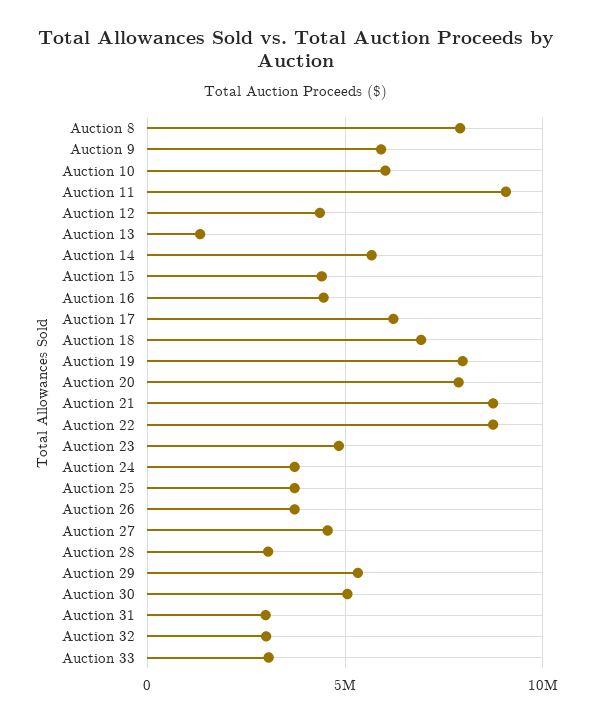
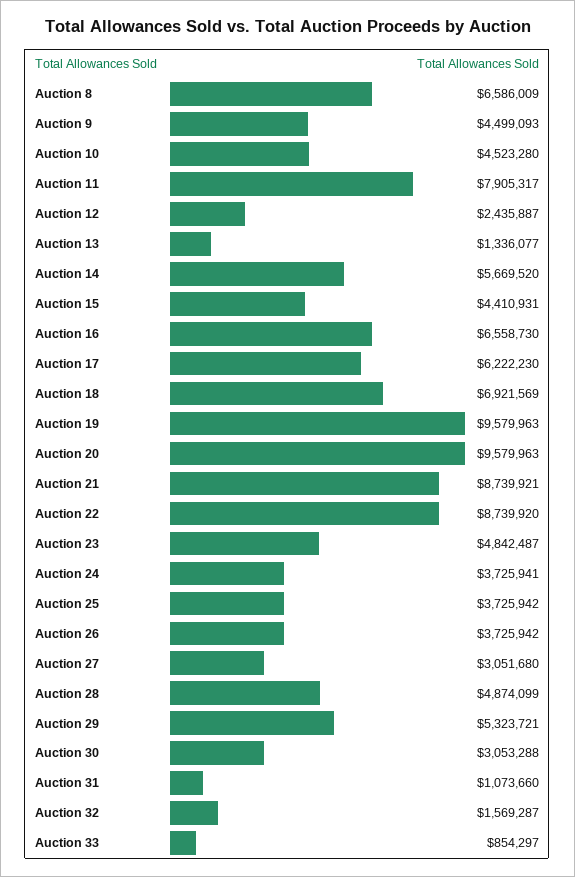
  {
-   "Auction 8": 8000000,
+   "Auction 8": 6586009,
-   "Auction 9": 6000000,
+   "Auction 9": 4499093,
-   "Auction 10": 6000000,
+   "Auction 10": 4523280,
-   "Auction 11": 9000000,
+   "Auction 11": 7905317,
-   "Auction 12": 4500000,
+   "Auction 12": 2435887,
    "Auction 13": 1336077,
    "Auction 14": 5669520,
    "Auction 15": 4410931,
-   "Auction 16": 4500000,
+   "Auction 16": 6558730,
    "Auction 17": 6222230,
    "Auction 18": 6921569,
-   "Auction 19": 8000000,
+   "Auction 19": 9579963,
-   "Auction 20": 8000000,
+   "Auction 20": 9579963,
    "Auction 21": 8739921,
    "Auction 22": 8739920,
    "Auction 23": 4842487,
    "Auction 24": 3725941,
    "Auction 25": 3725942,
    "Auction 26": 3725942,
-   "Auction 27": 4500000,
+   "Auction 27": 3051680,
-   "Auction 28": 3000000,
+   "Auction 28": 4874099,
    "Auction 29": 5323721,
-   "Auction 30": 5000000,
+   "Auction 30": 3053288,
-   "Auction 31": 3000000,
+   "Auction 31": 1073660,
-   "Auction 32": 3000000,
+   "Auction 32": 1569287,
-   "Auction 33": 3000000
+   "Auction 33": 854297
  }

